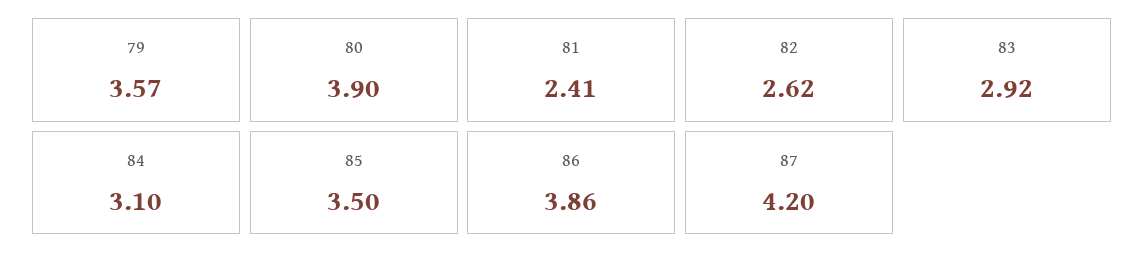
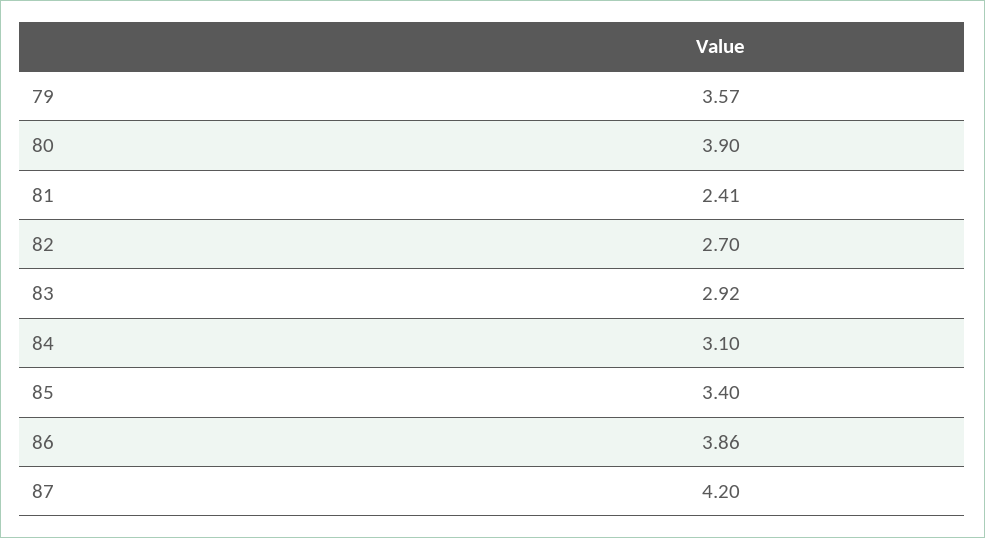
  {
    "79": 3.57,
    "80": 3.9,
    "81": 2.41,
-   "82": 2.62,
+   "82": 2.7,
    "83": 2.92,
    "84": 3.1,
-   "85": 3.5,
+   "85": 3.4,
    "86": 3.86,
    "87": 4.2
  }

